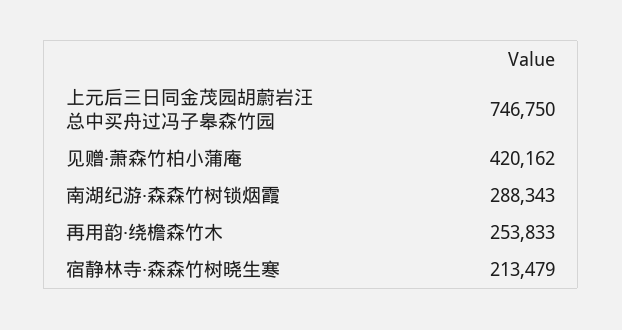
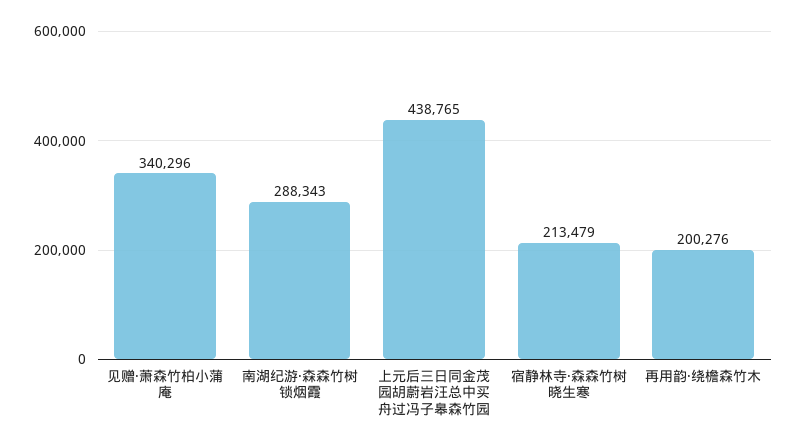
  {
-   "上元后三日同金茂园胡蔚岩汪总中买舟过冯子皋森竹园": 746750,
+   "上元后三日同金茂园胡蔚岩汪总中买舟过冯子皋森竹园": 438765,
-   "见赠·萧森竹柏小蒲庵": 420162,
+   "见赠·萧森竹柏小蒲庵": 340296,
    "南湖纪游·森森竹树锁烟霞": 288343,
-   "再用韵·绕檐森竹木": 253833,
+   "再用韵·绕檐森竹木": 200276,
    "宿静林寺·森森竹树晓生寒": 213479
  }

